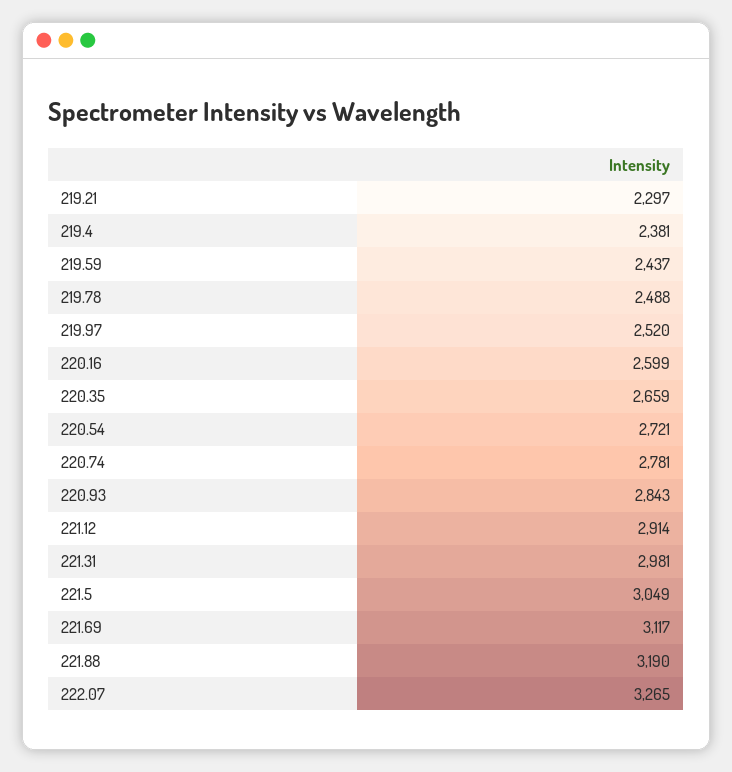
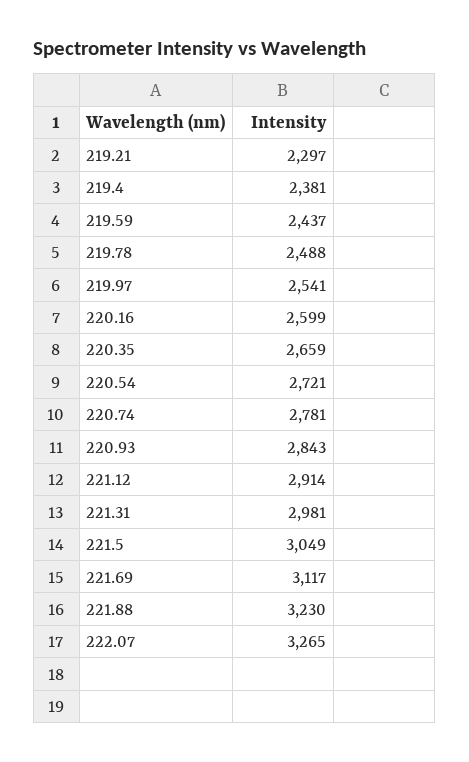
  {
    "219.21": 2297,
    "219.4": 2381,
    "219.59": 2437,
    "219.78": 2488,
-   "219.97": 2520,
+   "219.97": 2541,
    "220.16": 2599,
    "220.35": 2659,
    "220.54": 2721,
    "220.74": 2781,
    "220.93": 2843,
    "221.12": 2914,
    "221.31": 2981,
    "221.5": 3049,
    "221.69": 3117,
-   "221.88": 3190,
+   "221.88": 3230,
    "222.07": 3265
  }

